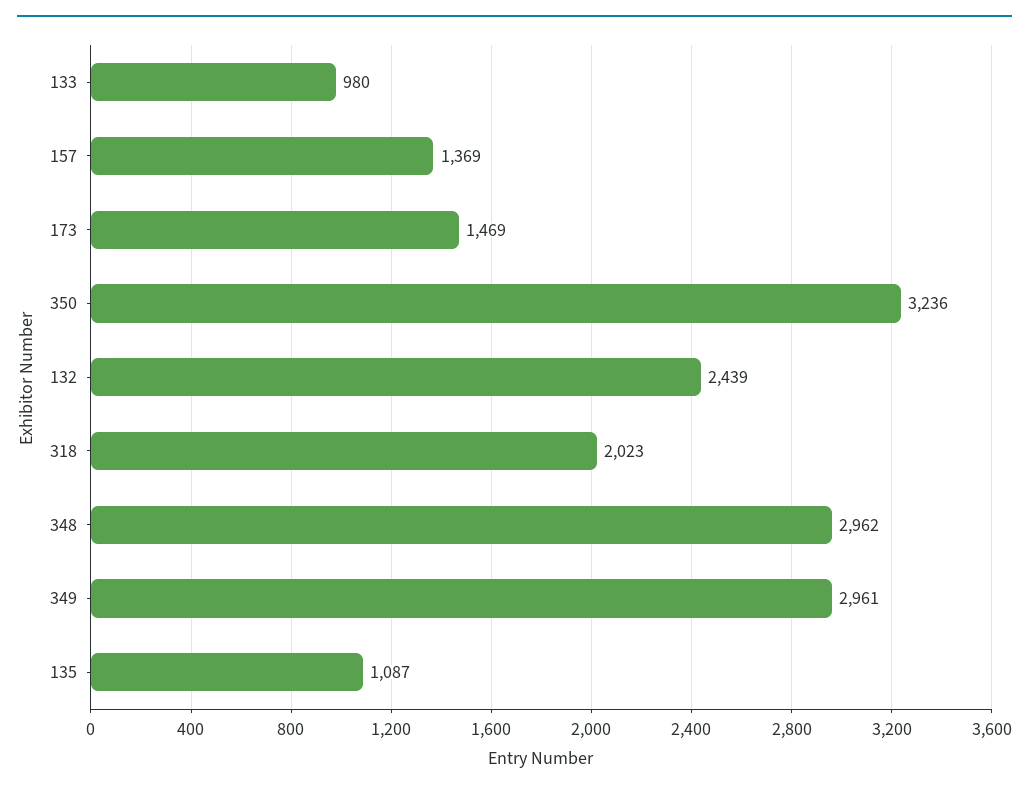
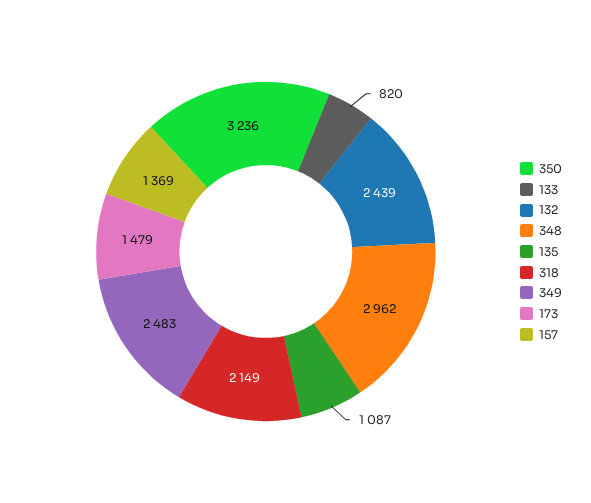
  {
-   "133": 980,
+   "133": 820,
    "157": 1369,
-   "173": 1469,
+   "173": 1479,
    "350": 3236,
    "132": 2439,
-   "318": 2023,
+   "318": 2149,
    "348": 2962,
-   "349": 2961,
+   "349": 2483,
    "135": 1087
  }

